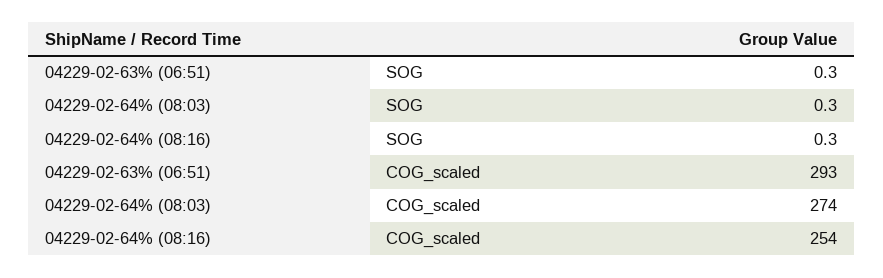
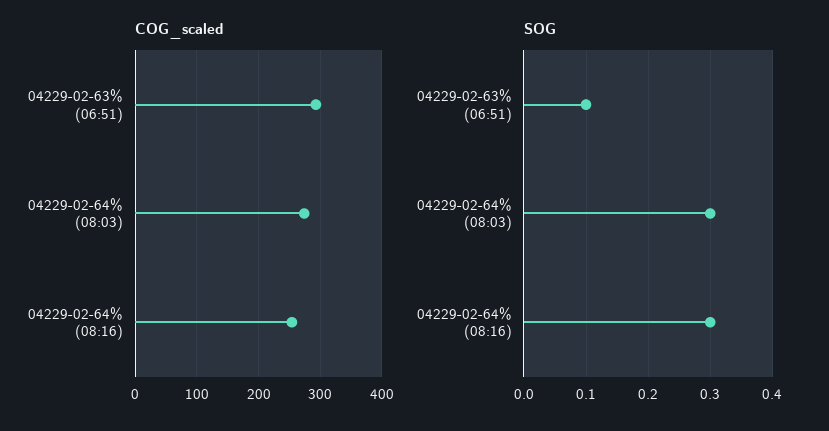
  {
    "SOG": {
-     "04229-02-63% (06:51)": 0.3,
+     "04229-02-63% (06:51)": 0.1,
      "04229-02-64% (08:03)": 0.3,
      "04229-02-64% (08:16)": 0.3
    },
    "COG_scaled": {
      "04229-02-63% (06:51)": 293,
      "04229-02-64% (08:03)": 274,
      "04229-02-64% (08:16)": 254
    }
  }

